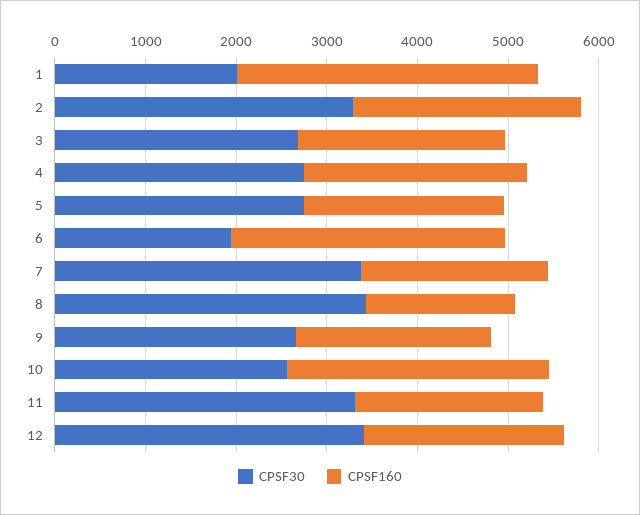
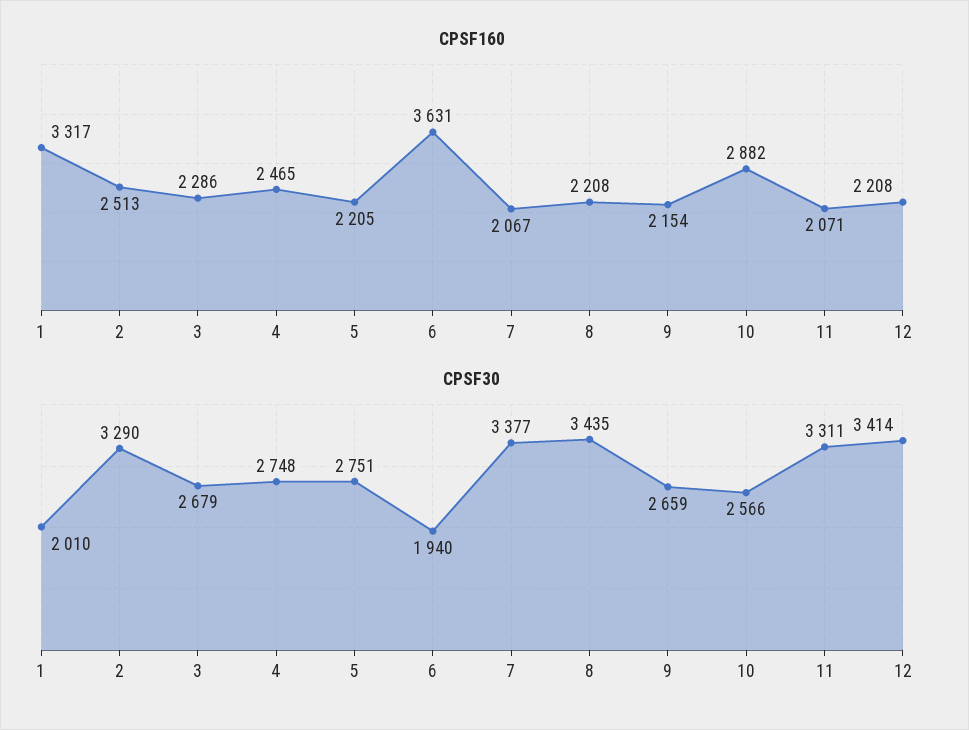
  {
    "CPSF30": {
      "1": 2010,
      "2": 3290,
      "3": 2679,
      "4": 2748,
      "5": 2751,
      "6": 1940,
      "7": 3377,
      "8": 3435,
      "9": 2659,
      "10": 2566,
      "11": 3311,
      "12": 3414
    },
    "CPSF160": {
      "1": 3317,
      "2": 2513,
      "3": 2286,
      "4": 2465,
      "5": 2205,
-     "6": 3000,
+     "6": 3631,
      "7": 2067,
-     "8": 1600,
+     "8": 2208,
      "9": 2154,
      "10": 2882,
      "11": 2071,
      "12": 2208
    }
  }

